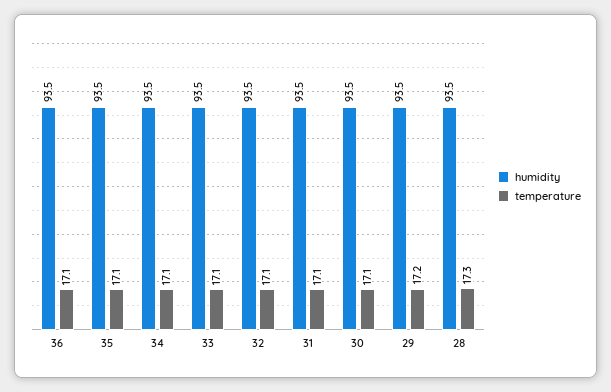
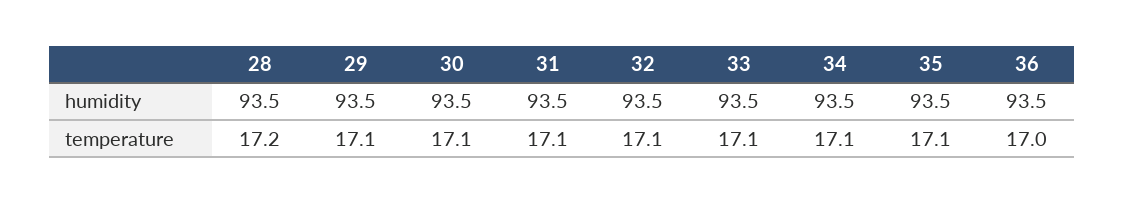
  {
    "humidity": {
      "36": 93.5,
      "35": 93.5,
      "34": 93.5,
      "33": 93.5,
      "32": 93.5,
      "31": 93.5,
      "30": 93.5,
      "29": 93.5,
      "28": 93.5
    },
    "temperature": {
-     "36": 17.1,
+     "36": 17,
      "35": 17.1,
      "34": 17.1,
      "33": 17.1,
      "32": 17.1,
      "31": 17.1,
      "30": 17.1,
-     "29": 17.2,
+     "29": 17.1,
-     "28": 17.3
+     "28": 17.2
    }
  }

